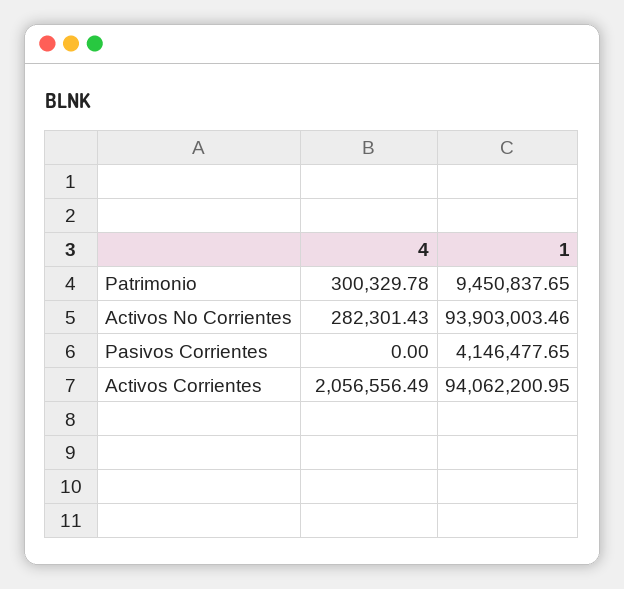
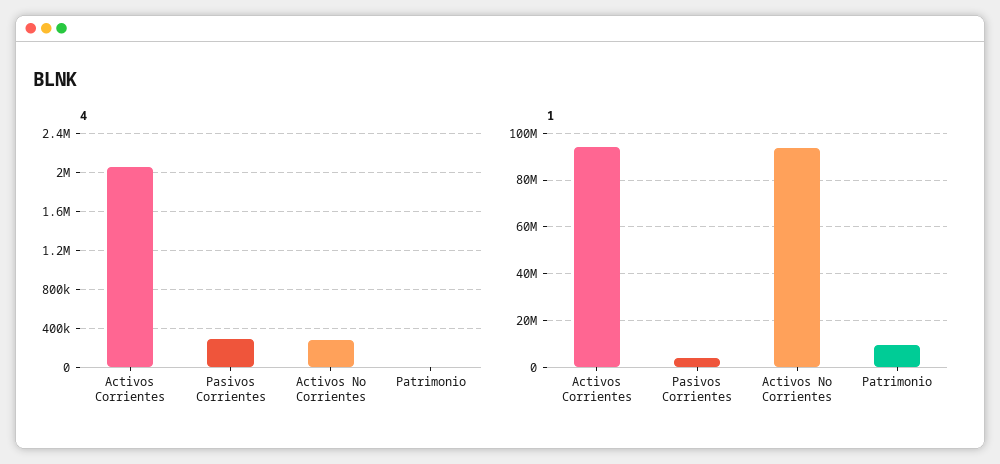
  {
    "4": {
-     "Patrimonio": 300329.78,
+     "Patrimonio": 0,
      "Activos No Corrientes": 282301.43,
-     "Pasivos Corrientes": 0,
+     "Pasivos Corrientes": 300000,
      "Activos Corrientes": 2056556.49
    },
    "1": {
      "Patrimonio": 9450837.65,
      "Activos No Corrientes": 93903003.46,
      "Pasivos Corrientes": 4146477.65,
      "Activos Corrientes": 94062200.95
    }
  }

